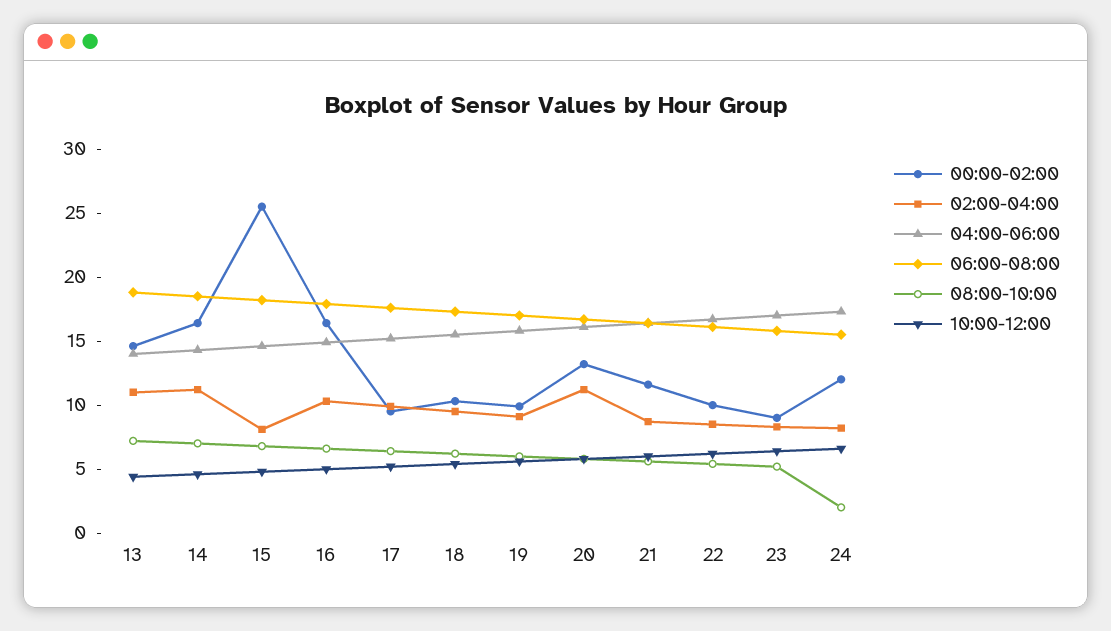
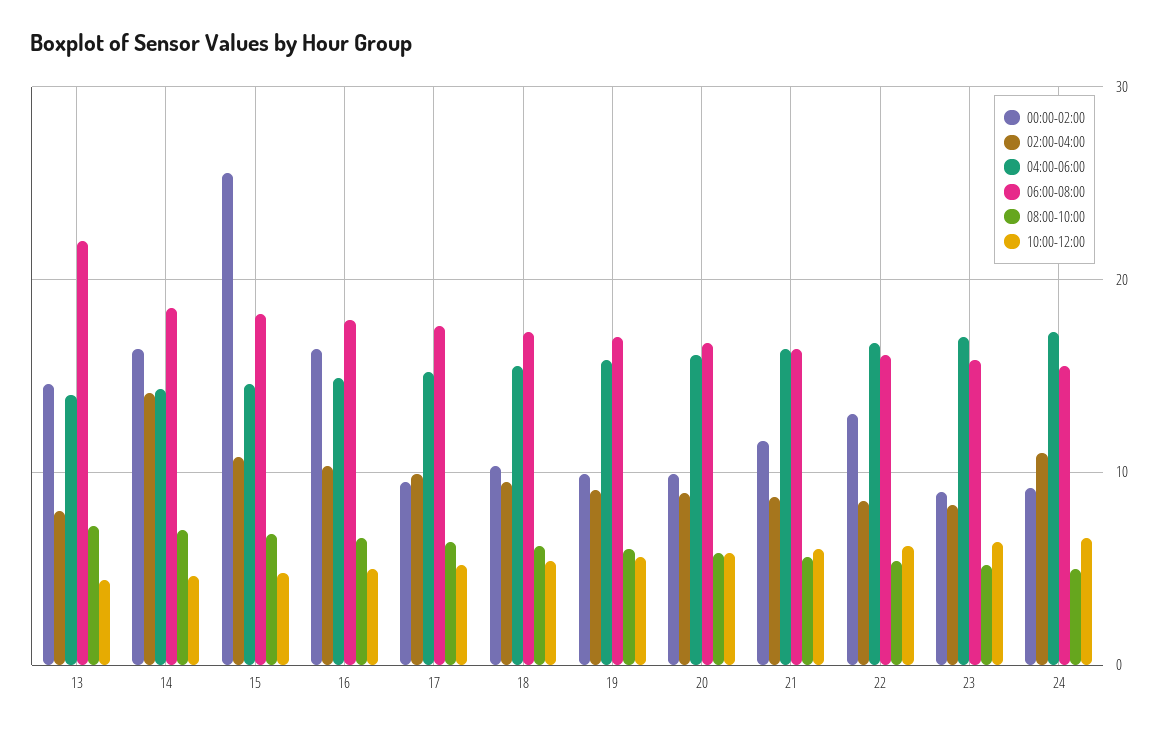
  {
    "00:00-02:00": {
      "13": 15,
      "14": 16,
      "15": 26,
      "16": 16,
      "17": 10,
      "18": 10,
      "19": 10,
-     "20": 13,
+     "20": 10,
      "21": 12,
-     "22": 10,
+     "22": 13,
      "23": 9,
-     "24": 12
+     "24": 9
    },
    "02:00-04:00": {
-     "13": 11,
+     "13": 8,
-     "14": 11,
+     "14": 14,
-     "15": 8,
+     "15": 11,
      "16": 10,
      "17": 10,
      "18": 10,
      "19": 9,
-     "20": 11,
+     "20": 9,
      "21": 9,
      "22": 9,
      "23": 8,
-     "24": 8
+     "24": 11
    },
    "04:00-06:00": {
      "13": 14,
      "14": 14,
      "15": 15,
      "16": 15,
      "17": 15,
      "18": 16,
      "19": 16,
      "20": 16,
      "21": 16,
      "22": 17,
      "23": 17,
      "24": 17
    },
    "06:00-08:00": {
-     "13": 19,
+     "13": 22,
      "14": 19,
      "15": 18,
      "16": 18,
      "17": 18,
      "18": 17,
      "19": 17,
      "20": 17,
      "21": 16,
      "22": 16,
      "23": 16,
      "24": 16
    },
    "08:00-10:00": {
      "13": 7,
      "14": 7,
      "15": 7,
      "16": 7,
      "17": 6,
      "18": 6,
      "19": 6,
      "20": 6,
      "21": 6,
      "22": 5,
      "23": 5,
-     "24": 2
+     "24": 5
    },
    "10:00-12:00": {
      "13": 4,
      "14": 5,
      "15": 5,
      "16": 5,
      "17": 5,
      "18": 5,
      "19": 6,
      "20": 6,
      "21": 6,
      "22": 6,
      "23": 6,
      "24": 7
    }
  }

